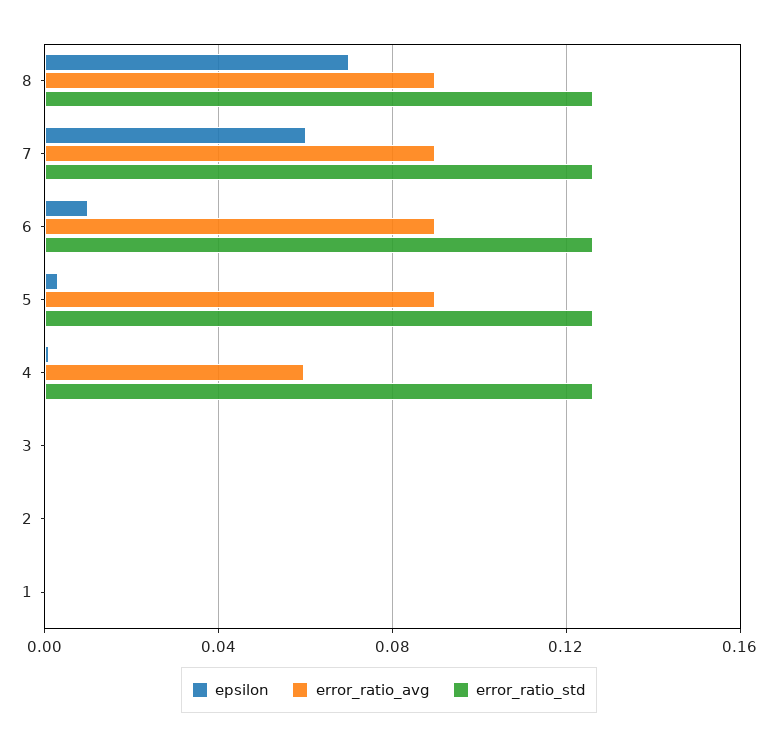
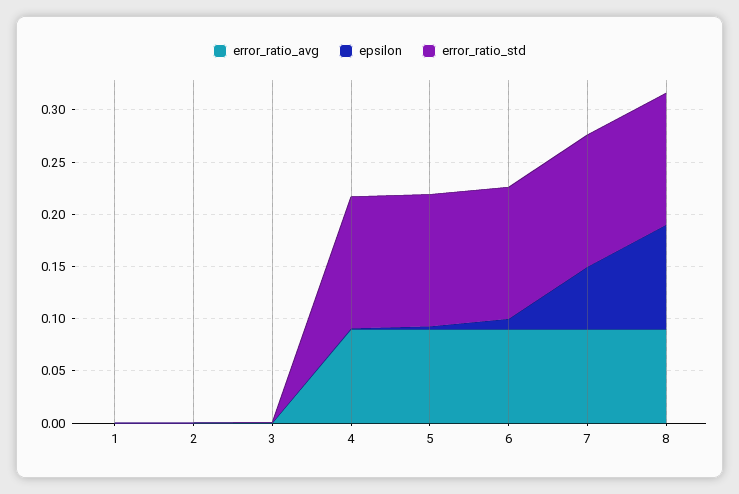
  {
    "epsilon": {
-     "8": 0.07,
+     "8": 0.1,
      "7": 0.06,
      "6": 0.01,
      "5": 0.005,
      "4": 0,
      "3": 0,
      "2": 0,
      "1": 0
    },
    "error_ratio_avg": {
      "8": 0.09,
      "7": 0.09,
      "6": 0.09,
      "5": 0.09,
-     "4": 0.06,
+     "4": 0.09,
      "3": 0,
      "2": 0,
      "1": 0
    },
    "error_ratio_std": {
      "8": 0.125,
      "7": 0.125,
      "6": 0.125,
      "5": 0.125,
      "4": 0.125,
      "3": 0,
      "2": 0,
      "1": 0
    }
  }

